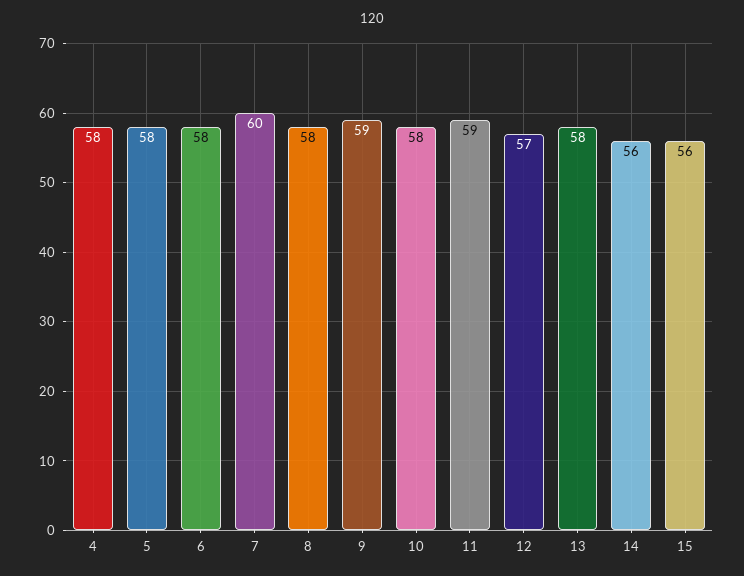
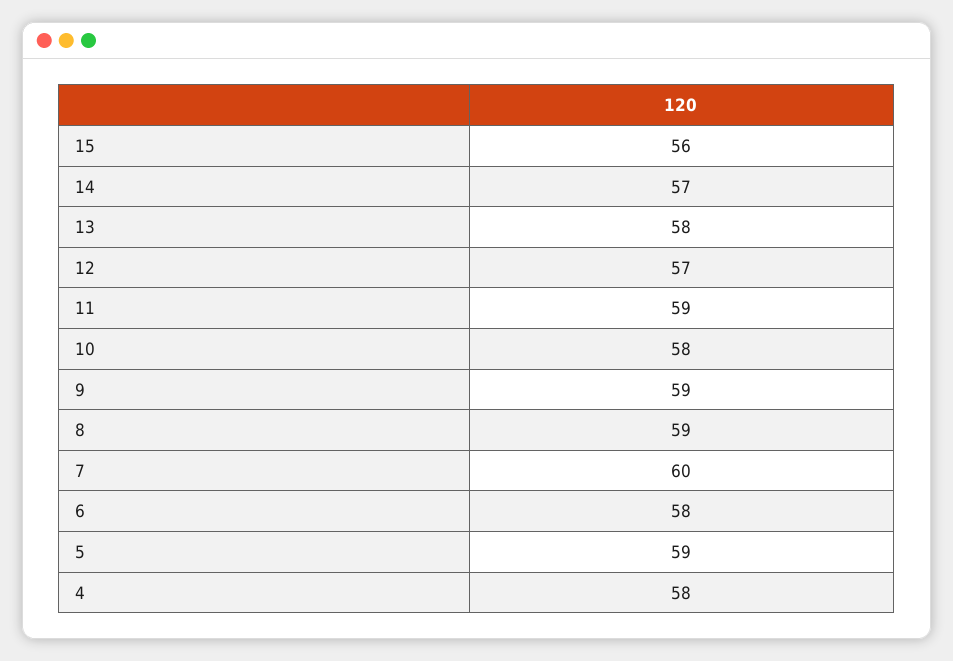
  {
    "4": 58,
-   "5": 58,
+   "5": 59,
    "6": 58,
    "7": 60,
-   "8": 58,
+   "8": 59,
    "9": 59,
    "10": 58,
    "11": 59,
    "12": 57,
    "13": 58,
-   "14": 56,
+   "14": 57,
    "15": 56
  }

